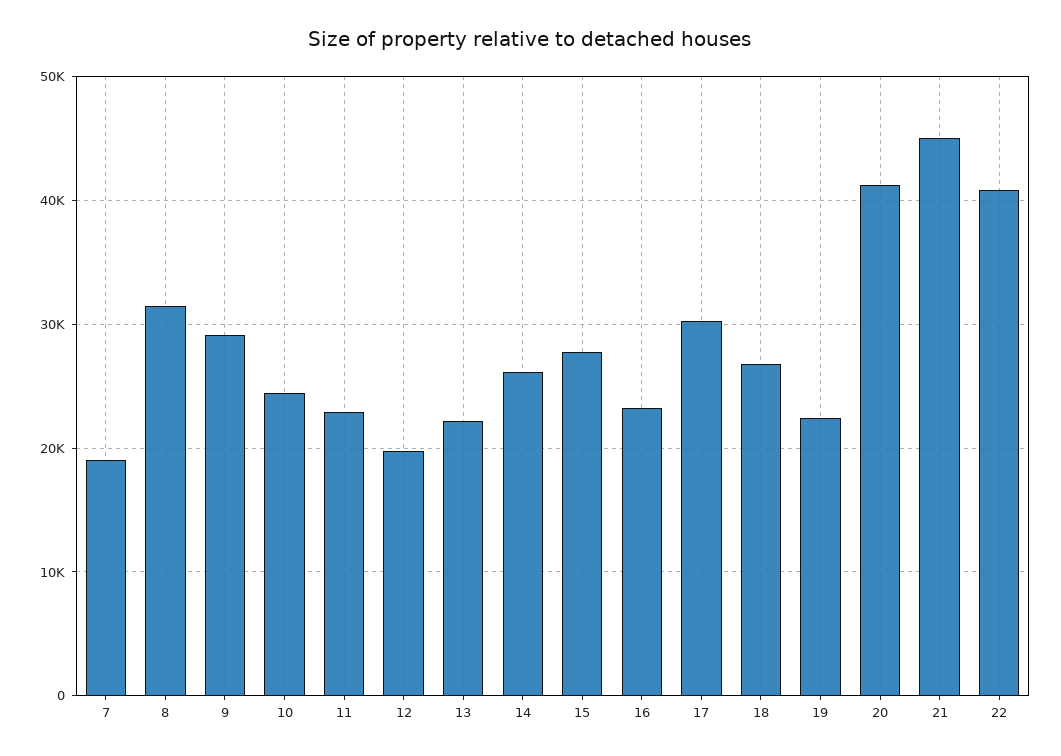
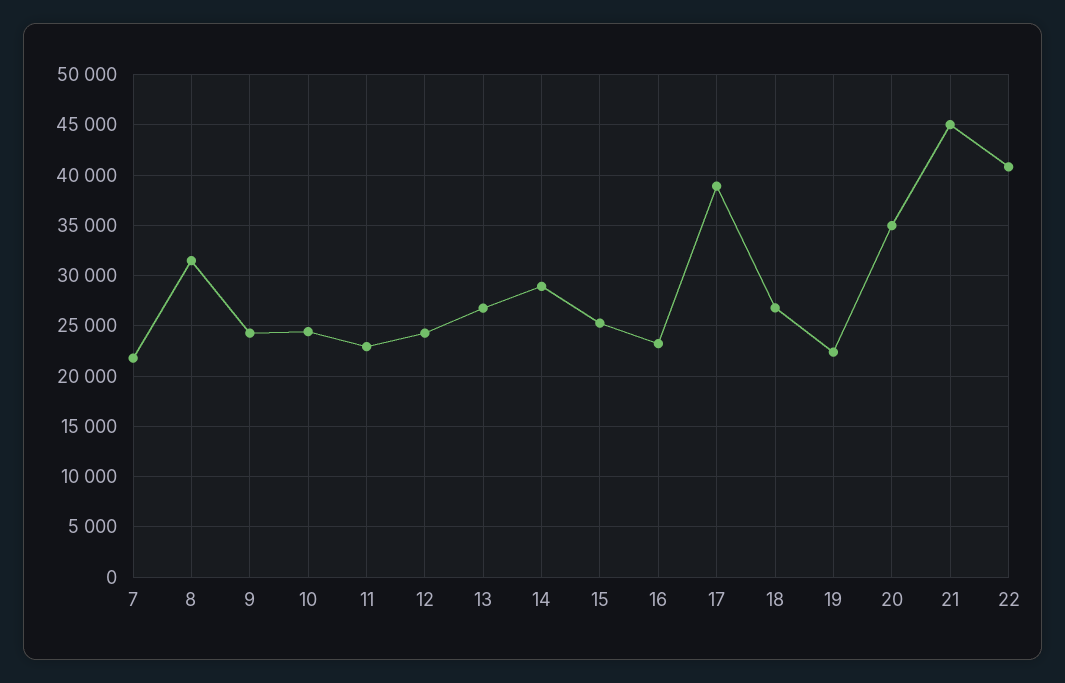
  {
-   "7": 19000,
+   "7": 22000,
    "8": 32000,
-   "9": 29000,
+   "9": 24000,
    "10": 24000,
    "11": 23000,
-   "12": 20000,
+   "12": 24000,
-   "13": 22000,
+   "13": 27000,
-   "14": 26000,
+   "14": 29000,
-   "15": 28000,
+   "15": 25000,
    "16": 23000,
-   "17": 30000,
+   "17": 39000,
    "18": 27000,
    "19": 22000,
-   "20": 41000,
+   "20": 35000,
    "21": 45000,
    "22": 41000
  }

